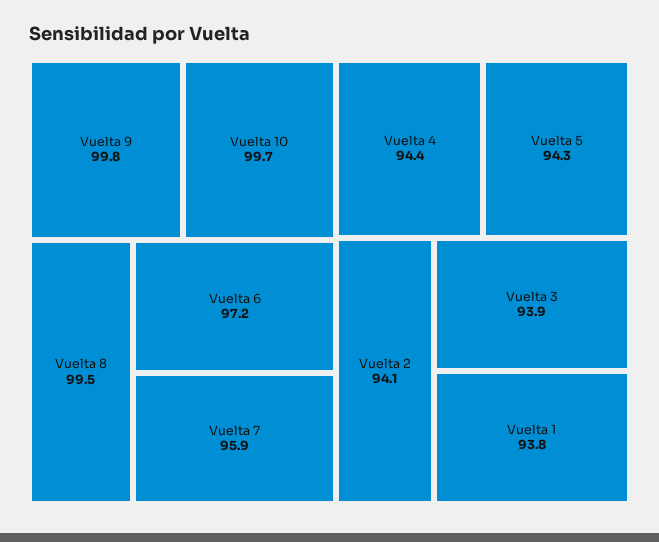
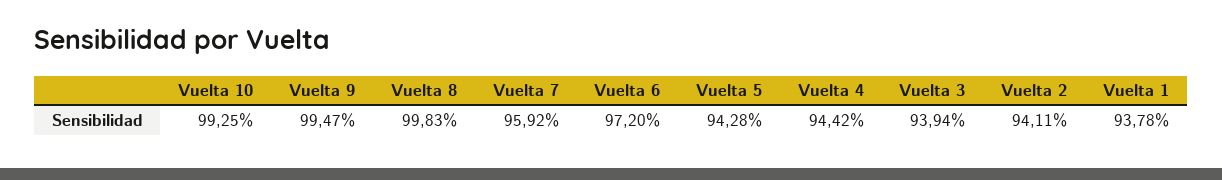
  {
-   "Vuelta 9": 99.8,
+   "Vuelta 9": 99.47,
-   "Vuelta 10": 99.7,
+   "Vuelta 10": 99.25,
-   "Vuelta 8": 99.5,
+   "Vuelta 8": 99.83,
    "Vuelta 6": 97.2,
    "Vuelta 7": 95.92,
    "Vuelta 4": 94.42,
    "Vuelta 5": 94.28,
    "Vuelta 2": 94.11,
    "Vuelta 3": 93.94,
    "Vuelta 1": 93.78
  }

